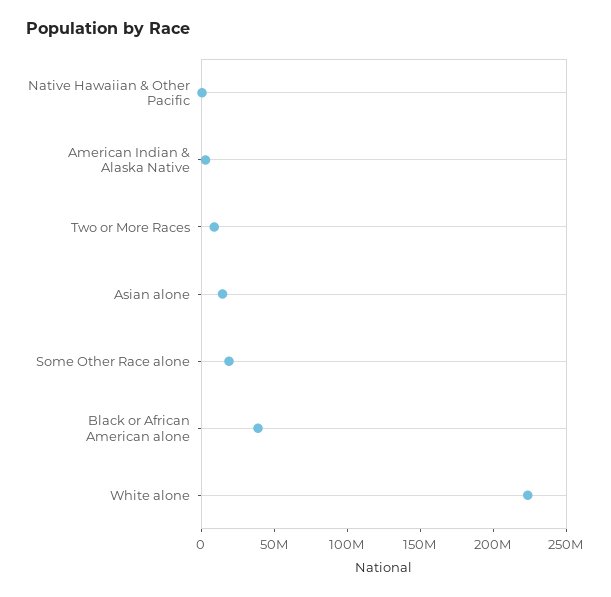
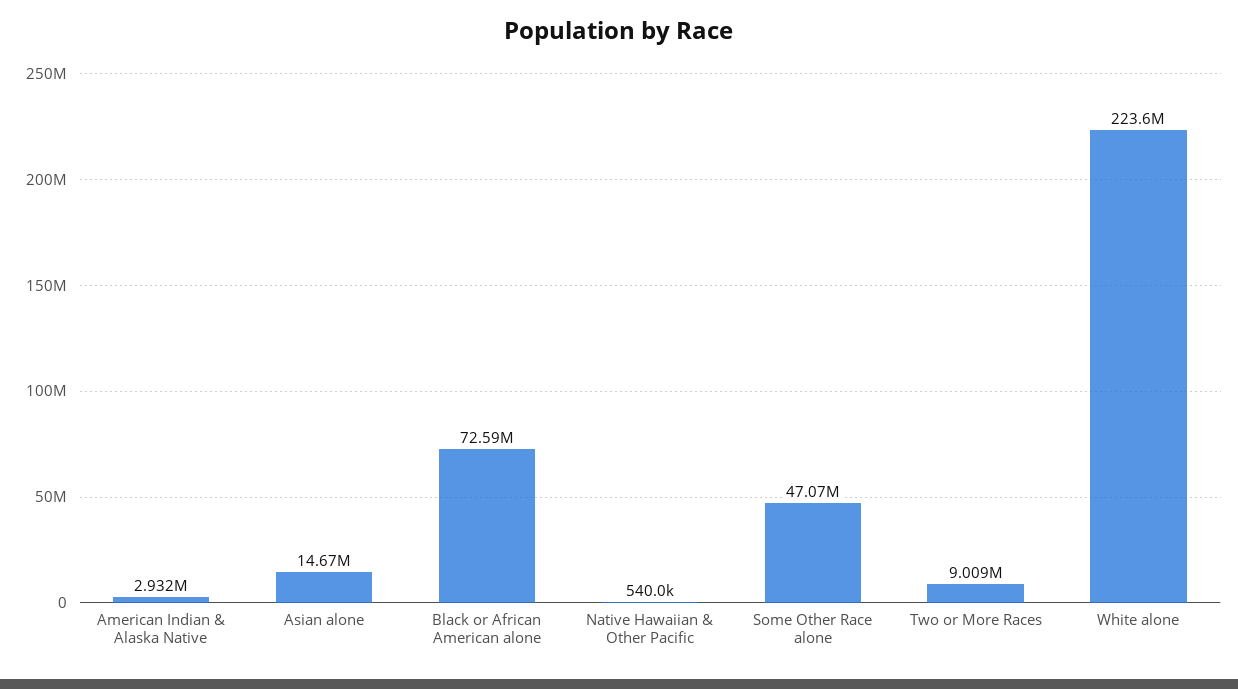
  {
    "Native Hawaiian & Other Pacific": 540000,
    "American Indian & Alaska Native": 2932000,
    "Two or More Races": 9009000,
    "Asian alone": 14670000,
-   "Some Other Race alone": 20000000,
+   "Some Other Race alone": 47070000,
-   "Black or African American alone": 40000000,
+   "Black or African American alone": 72590000,
    "White alone": 223600000
  }

